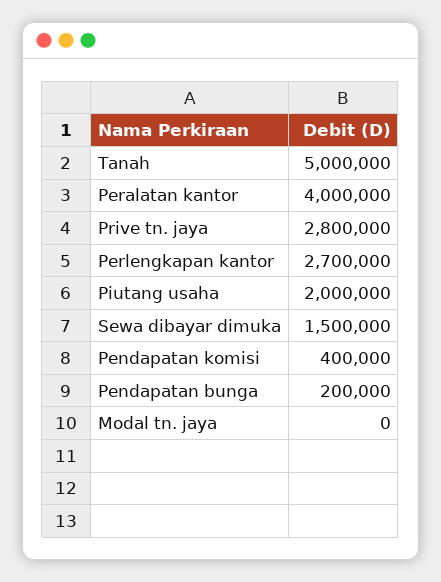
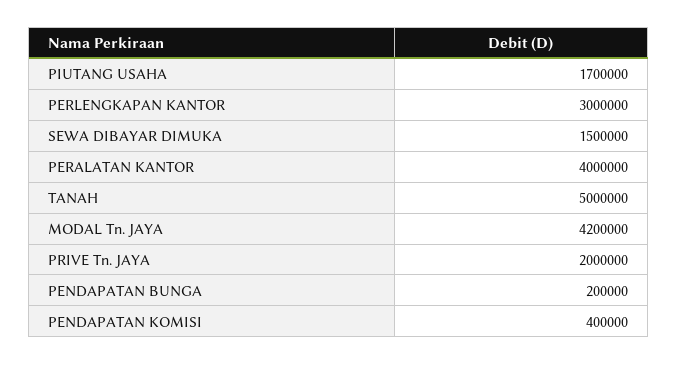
  {
    "Tanah": 5000000,
    "Peralatan kantor": 4000000,
-   "Prive tn. jaya": 2800000,
+   "Prive tn. jaya": 2000000,
-   "Perlengkapan kantor": 2700000,
+   "Perlengkapan kantor": 3000000,
-   "Piutang usaha": 2000000,
+   "Piutang usaha": 1700000,
    "Sewa dibayar dimuka": 1500000,
    "Pendapatan komisi": 400000,
    "Pendapatan bunga": 200000,
-   "Modal tn. jaya": 0
+   "Modal tn. jaya": 4200000
  }

